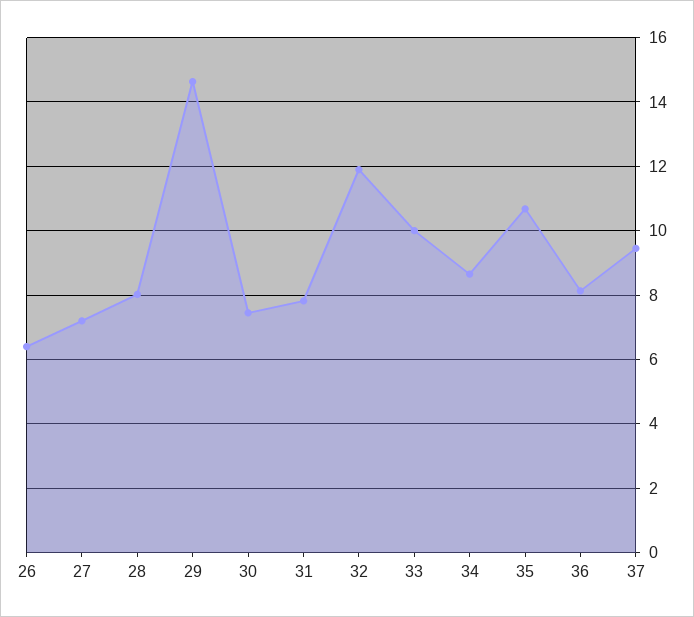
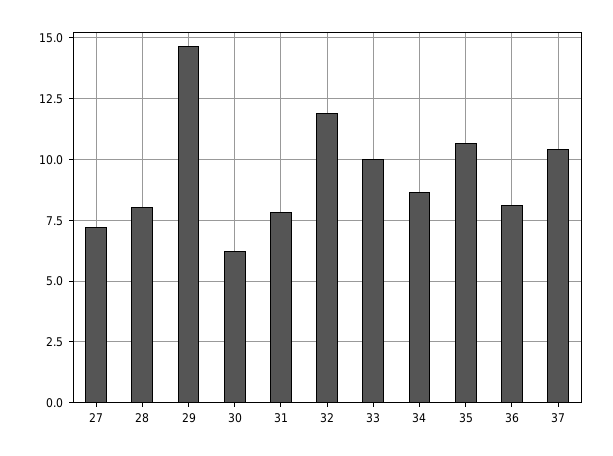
  {
-   "26": 6.4,
    "27": 7.2,
    "28": 8,
    "29": 14.6,
-   "30": 7.4,
+   "30": 6.25,
    "31": 7.8,
    "32": 12,
    "33": 10,
    "34": 8.6,
    "35": 10.6,
    "36": 8.2,
-   "37": 9.4
+   "37": 10.5
  }

